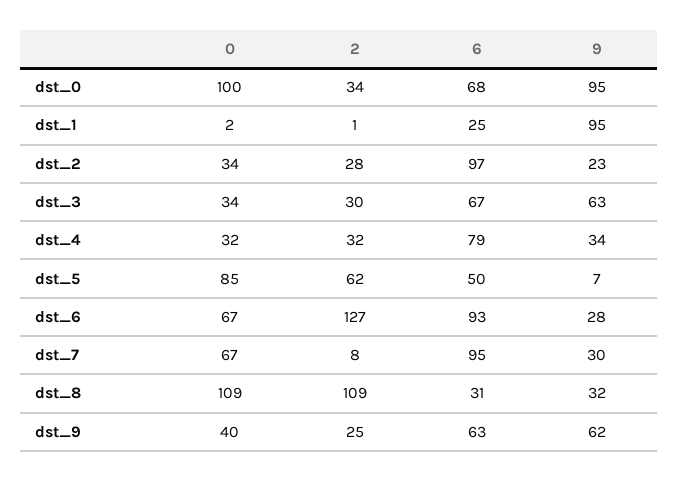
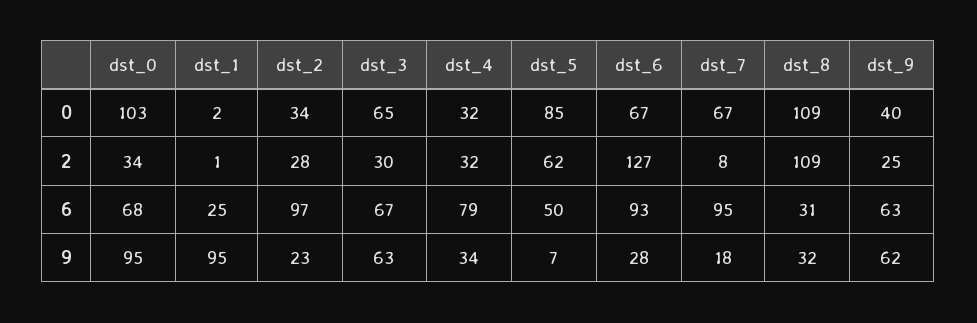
  {
    "0": {
-     "dst_0": 100,
+     "dst_0": 103,
      "dst_1": 2,
      "dst_2": 34,
-     "dst_3": 34,
+     "dst_3": 65,
      "dst_4": 32,
      "dst_5": 85,
      "dst_6": 67,
      "dst_7": 67,
      "dst_8": 109,
      "dst_9": 40
    },
    "2": {
      "dst_0": 34,
      "dst_1": 1,
      "dst_2": 28,
      "dst_3": 30,
      "dst_4": 32,
      "dst_5": 62,
      "dst_6": 127,
      "dst_7": 8,
      "dst_8": 109,
      "dst_9": 25
    },
    "6": {
      "dst_0": 68,
      "dst_1": 25,
      "dst_2": 97,
      "dst_3": 67,
      "dst_4": 79,
      "dst_5": 50,
      "dst_6": 93,
      "dst_7": 95,
      "dst_8": 31,
      "dst_9": 63
    },
    "9": {
      "dst_0": 95,
      "dst_1": 95,
      "dst_2": 23,
      "dst_3": 63,
      "dst_4": 34,
      "dst_5": 7,
      "dst_6": 28,
-     "dst_7": 30,
+     "dst_7": 18,
      "dst_8": 32,
      "dst_9": 62
    }
  }

